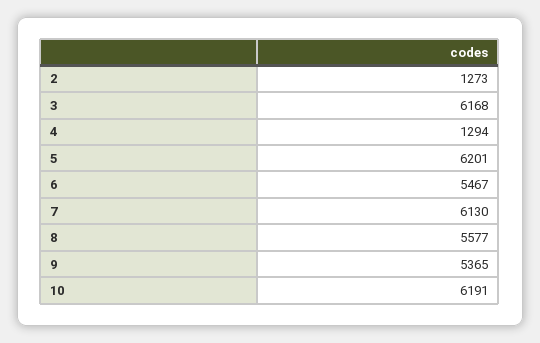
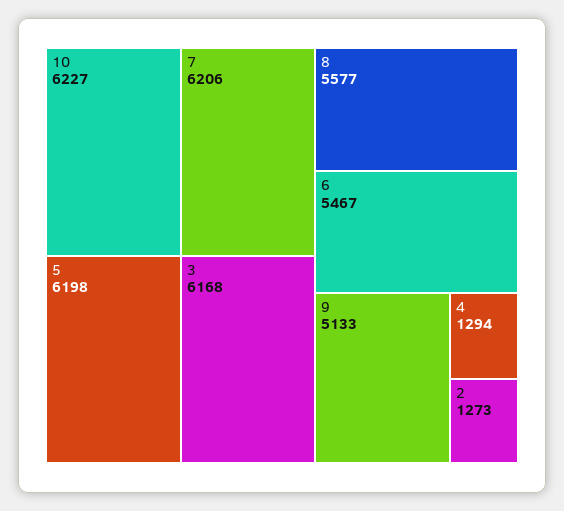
  {
    "2": 1273,
    "3": 6168,
    "4": 1294,
-   "5": 6201,
+   "5": 6198,
    "6": 5467,
-   "7": 6130,
+   "7": 6206,
    "8": 5577,
-   "9": 5365,
+   "9": 5133,
-   "10": 6191
+   "10": 6227
  }

